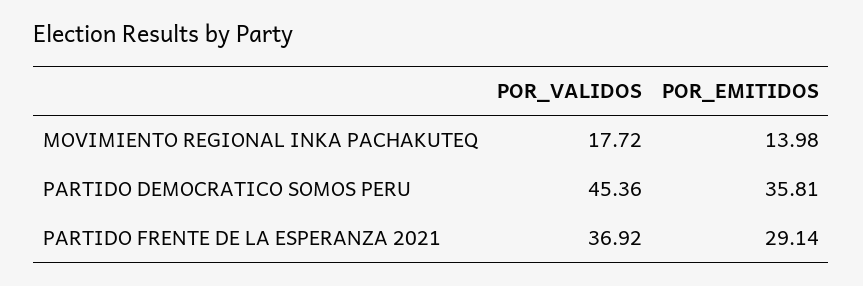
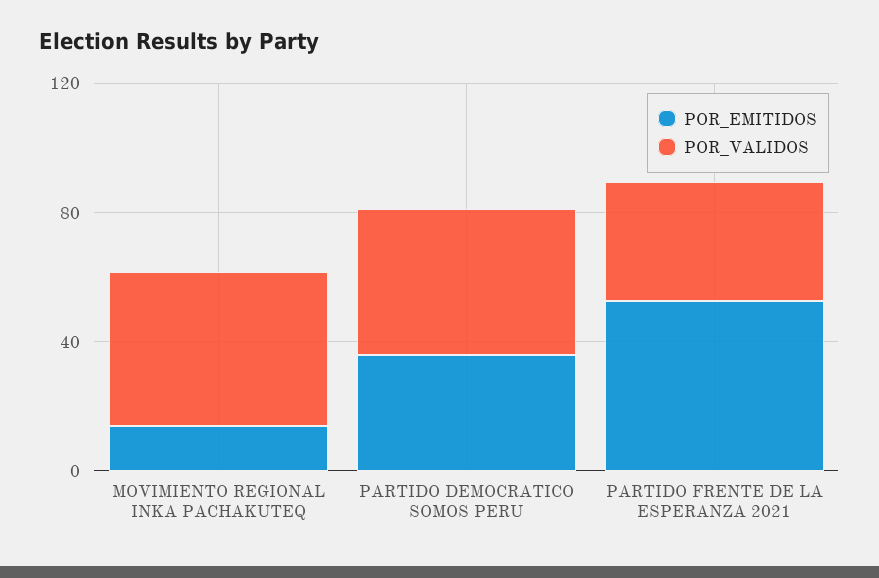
  {
    "POR_VALIDOS": {
-     "MOVIMIENTO REGIONAL INKA PACHAKUTEQ": 17.72,
+     "MOVIMIENTO REGIONAL INKA PACHAKUTEQ": 50,
      "PARTIDO DEMOCRATICO SOMOS PERU": 45.36,
      "PARTIDO FRENTE DE LA ESPERANZA 2021": 36.92
    },
    "POR_EMITIDOS": {
      "MOVIMIENTO REGIONAL INKA PACHAKUTEQ": 13.98,
      "PARTIDO DEMOCRATICO SOMOS PERU": 35.81,
-     "PARTIDO FRENTE DE LA ESPERANZA 2021": 29.14
+     "PARTIDO FRENTE DE LA ESPERANZA 2021": 50
    }
  }

